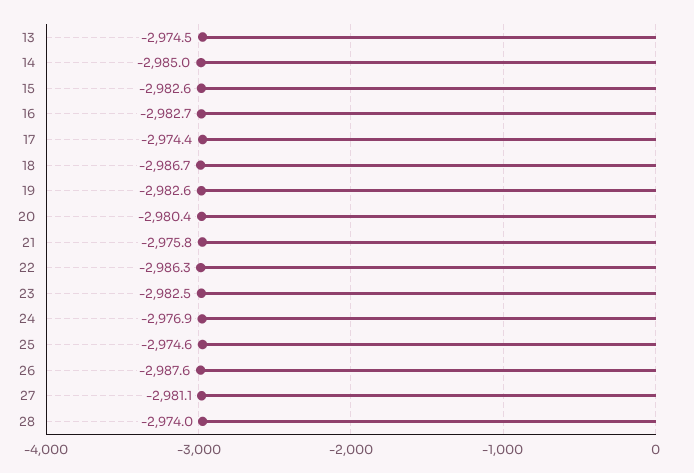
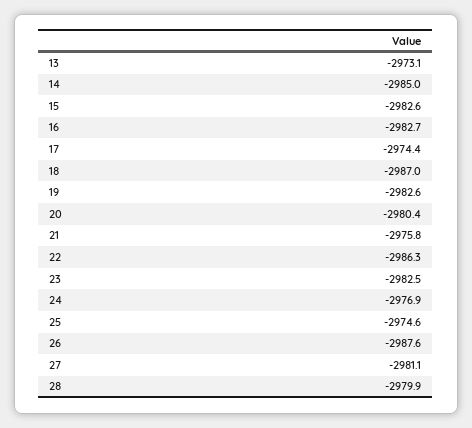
  {
-   "13": -2974.5,
+   "13": -2973.1,
    "14": -2985,
    "15": -2982.6,
    "16": -2982.7,
    "17": -2974.4,
-   "18": -2986.7,
+   "18": -2987,
    "19": -2982.6,
    "20": -2980.4,
    "21": -2975.8,
    "22": -2986.3,
    "23": -2982.5,
    "24": -2976.9,
    "25": -2974.6,
    "26": -2987.6,
    "27": -2981.1,
-   "28": -2974
+   "28": -2979.9
  }

